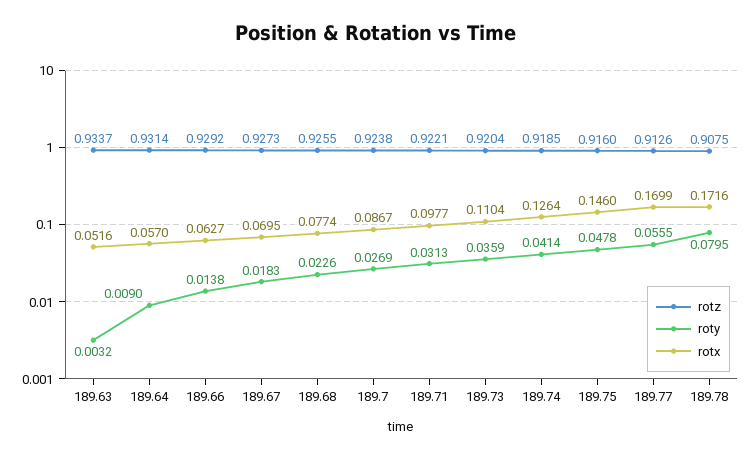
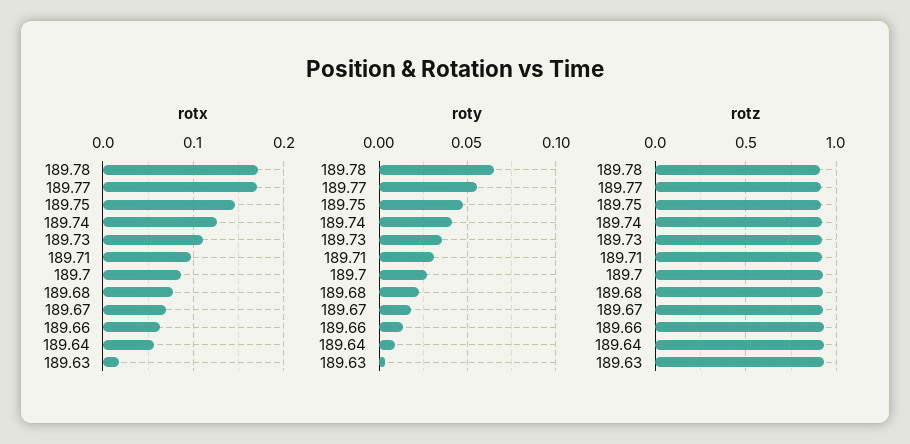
  {
    "rotz": {
      "189.63": 0.9337,
      "189.64": 0.9314,
      "189.66": 0.9292,
      "189.67": 0.9273,
      "189.68": 0.9255,
      "189.7": 0.9238,
      "189.71": 0.9221,
      "189.73": 0.9204,
      "189.74": 0.9185,
      "189.75": 0.916,
      "189.77": 0.9126,
      "189.78": 0.9075
    },
    "roty": {
      "189.63": 0.0032,
      "189.64": 0.009,
      "189.66": 0.0138,
      "189.67": 0.0183,
      "189.68": 0.0226,
      "189.7": 0.0269,
      "189.71": 0.0313,
      "189.73": 0.0359,
      "189.74": 0.0414,
      "189.75": 0.0478,
      "189.77": 0.0555,
-     "189.78": 0.0795
+     "189.78": 0.065
    },
    "rotx": {
-     "189.63": 0.0516,
+     "189.63": 0.02,
      "189.64": 0.057,
      "189.66": 0.0627,
      "189.67": 0.0695,
      "189.68": 0.0774,
      "189.7": 0.0867,
      "189.71": 0.0977,
      "189.73": 0.1104,
      "189.74": 0.1264,
      "189.75": 0.146,
      "189.77": 0.1699,
      "189.78": 0.1716
    }
  }

